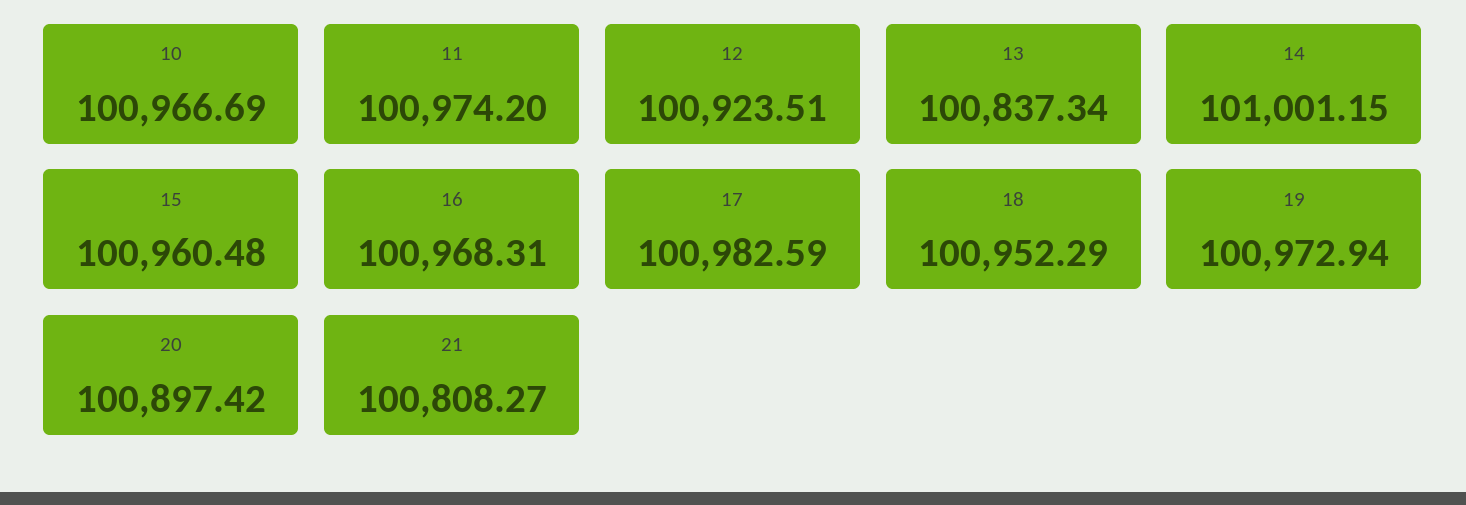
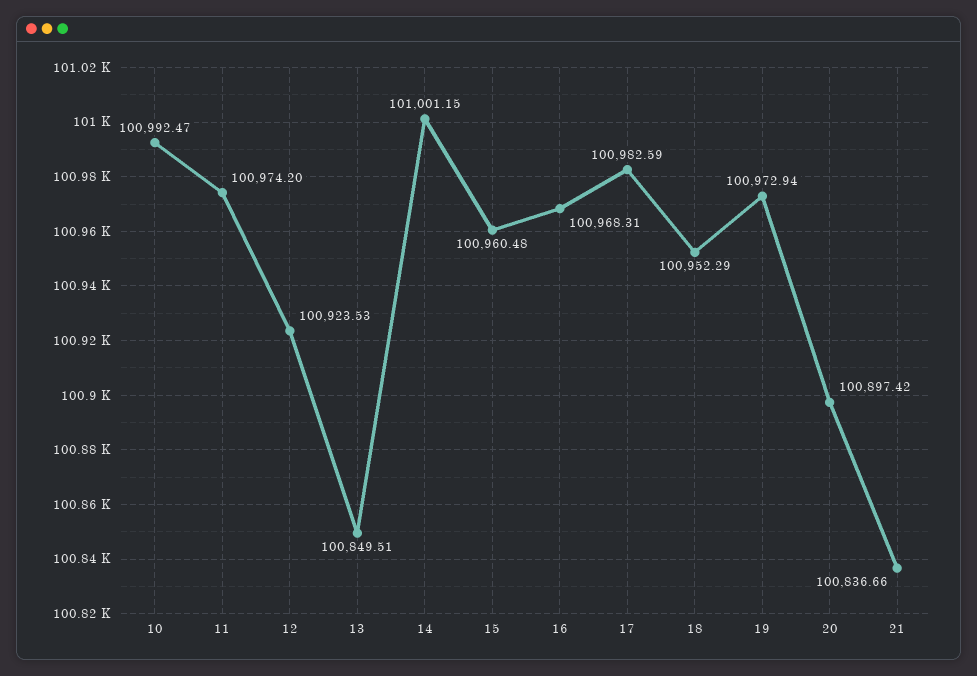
  {
-   "10": 100966.69,
+   "10": 100992.47,
    "11": 100974.2,
-   "12": 100923.51,
+   "12": 100923.53,
-   "13": 100837.34,
+   "13": 100849.51,
    "14": 101001.15,
    "15": 100960.48,
    "16": 100968.31,
    "17": 100982.59,
    "18": 100952.29,
    "19": 100972.94,
    "20": 100897.42,
-   "21": 100808.27
+   "21": 100836.66
  }

